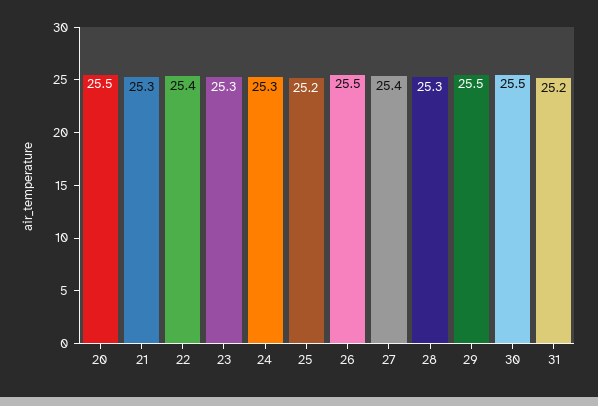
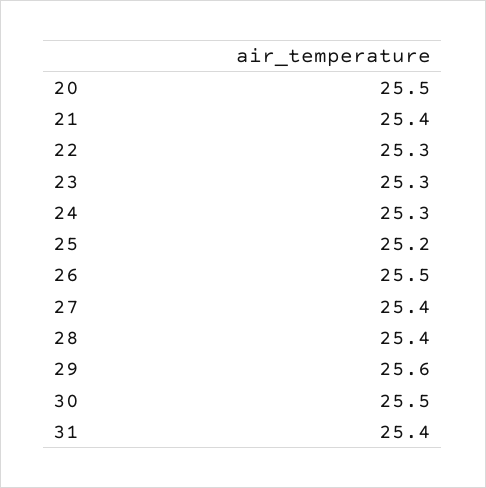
  {
    "20": 25.5,
-   "21": 25.3,
+   "21": 25.4,
-   "22": 25.4,
+   "22": 25.3,
    "23": 25.3,
    "24": 25.3,
    "25": 25.2,
    "26": 25.5,
    "27": 25.4,
-   "28": 25.3,
+   "28": 25.4,
-   "29": 25.5,
+   "29": 25.6,
    "30": 25.5,
-   "31": 25.2
+   "31": 25.4
  }

